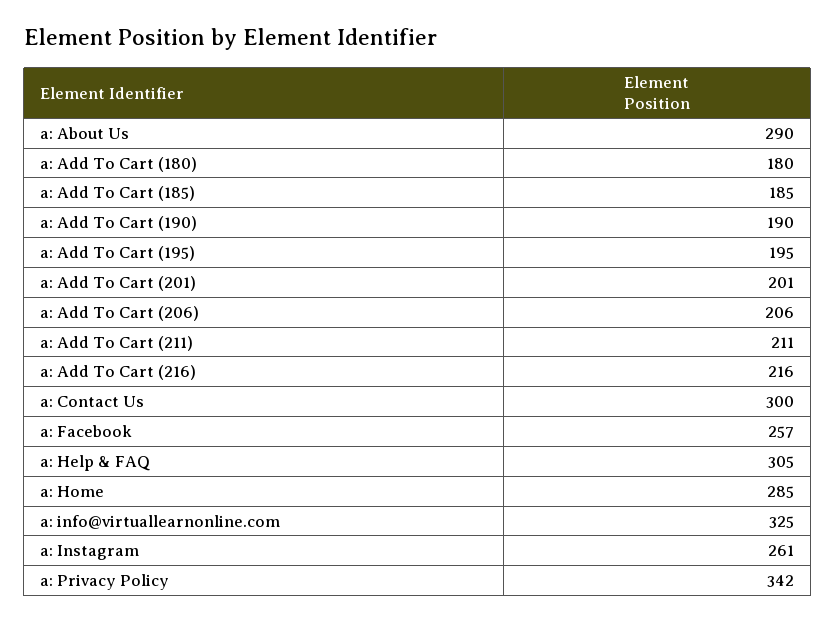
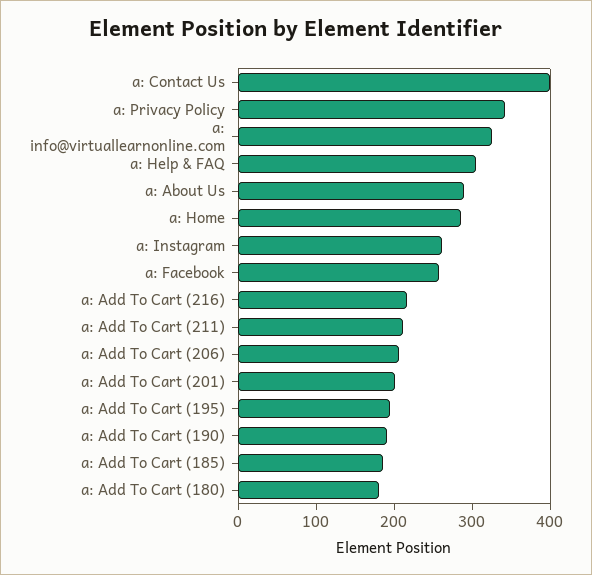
  {
    "a: About Us": 290,
    "a: Add To Cart (180)": 180,
    "a: Add To Cart (185)": 185,
    "a: Add To Cart (190)": 190,
    "a: Add To Cart (195)": 195,
    "a: Add To Cart (201)": 201,
    "a: Add To Cart (206)": 206,
    "a: Add To Cart (211)": 211,
    "a: Add To Cart (216)": 216,
-   "a: Contact Us": 300,
+   "a: Contact Us": 400,
    "a: Facebook": 257,
    "a: Help & FAQ": 305,
    "a: Home": 285,
    "a: info@virtuallearnonline.com": 325,
    "a: Instagram": 261,
    "a: Privacy Policy": 342
  }

